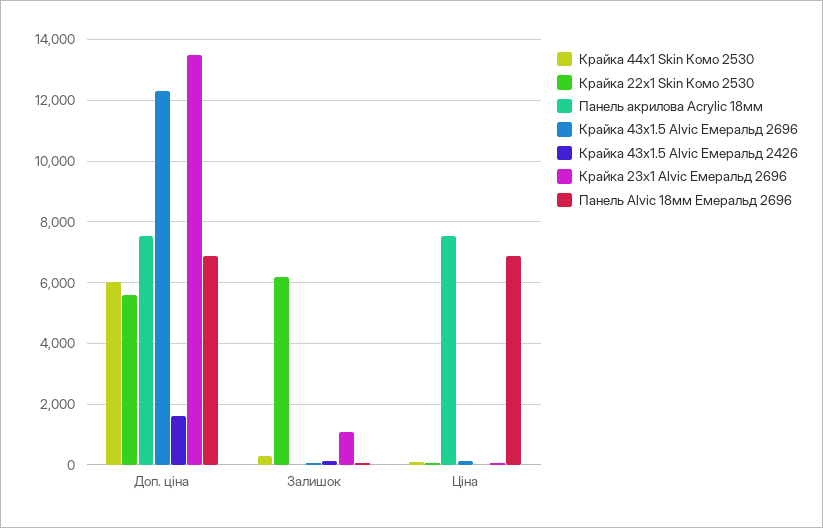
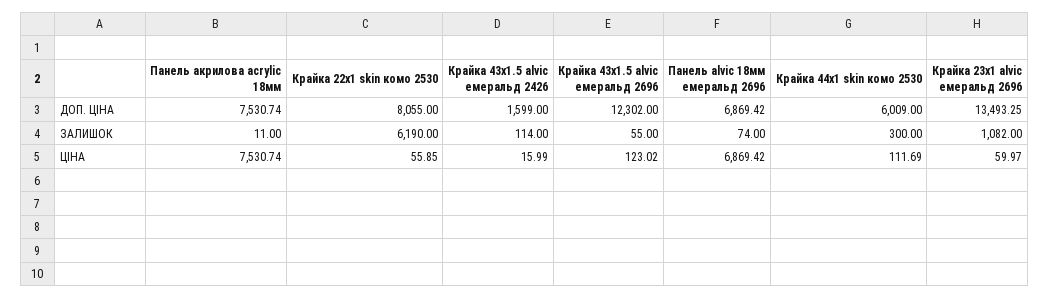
  {
    "Крайка 44x1 Skin Комо 2530": {
      "Доп. ціна": 6009,
      "Залишок": 300,
      "Ціна": 111.69
    },
    "Крайка 22x1 Skin Комо 2530": {
-     "Доп. ціна": 5600,
+     "Доп. ціна": 8055,
      "Залишок": 6190,
      "Ціна": 55.85
    },
    "Панель акрилова Acrylic 18мм": {
      "Доп. ціна": 7530.74,
      "Залишок": 11,
      "Ціна": 7530.74
    },
    "Крайка 43x1.5 Alvic Емеральд 2696": {
      "Доп. ціна": 12302,
      "Залишок": 55,
      "Ціна": 123.02
    },
    "Крайка 43x1.5 Alvic Емеральд 2426": {
      "Доп. ціна": 1599,
      "Залишок": 114,
      "Ціна": 15.99
    },
    "Крайка 23x1 Alvic Емеральд 2696": {
      "Доп. ціна": 13493.25,
      "Залишок": 1082,
      "Ціна": 59.97
    },
    "Панель Alvic 18мм Емеральд 2696": {
      "Доп. ціна": 6869.42,
      "Залишок": 74,
      "Ціна": 6869.42
    }
  }

